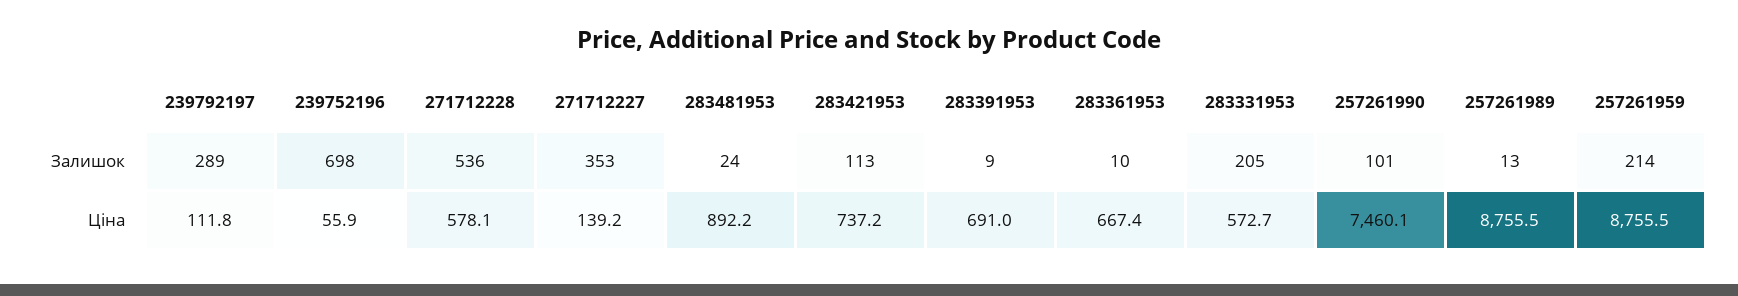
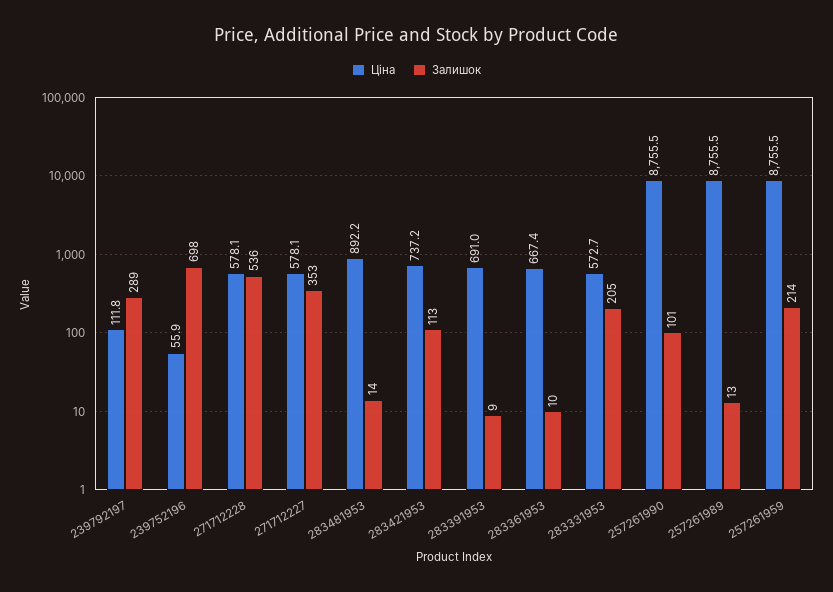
  {
    "Залишок": {
      "239792197": 289,
      "239752196": 698,
      "271712228": 536,
      "271712227": 353,
-     "283481953": 24,
+     "283481953": 14,
      "283421953": 113,
      "283391953": 9,
      "283361953": 10,
      "283331953": 205,
      "257261990": 101,
      "257261989": 13,
      "257261959": 214
    },
    "Ціна": {
      "239792197": 111.8,
      "239752196": 55.9,
      "271712228": 578.1,
-     "271712227": 139.2,
+     "271712227": 578.1,
      "283481953": 892.2,
      "283421953": 737.2,
      "283391953": 691,
      "283361953": 667.4,
      "283331953": 572.7,
-     "257261990": 7460.1,
+     "257261990": 8755.5,
      "257261989": 8755.5,
      "257261959": 8755.5
    }
  }

